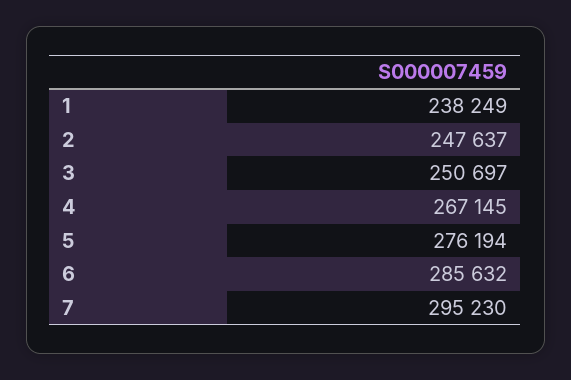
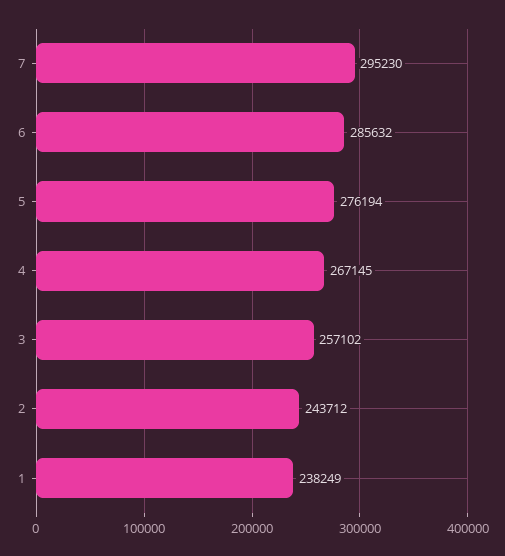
  {
    "1": 238249,
-   "2": 247637,
+   "2": 243712,
-   "3": 250697,
+   "3": 257102,
    "4": 267145,
    "5": 276194,
    "6": 285632,
    "7": 295230
  }

